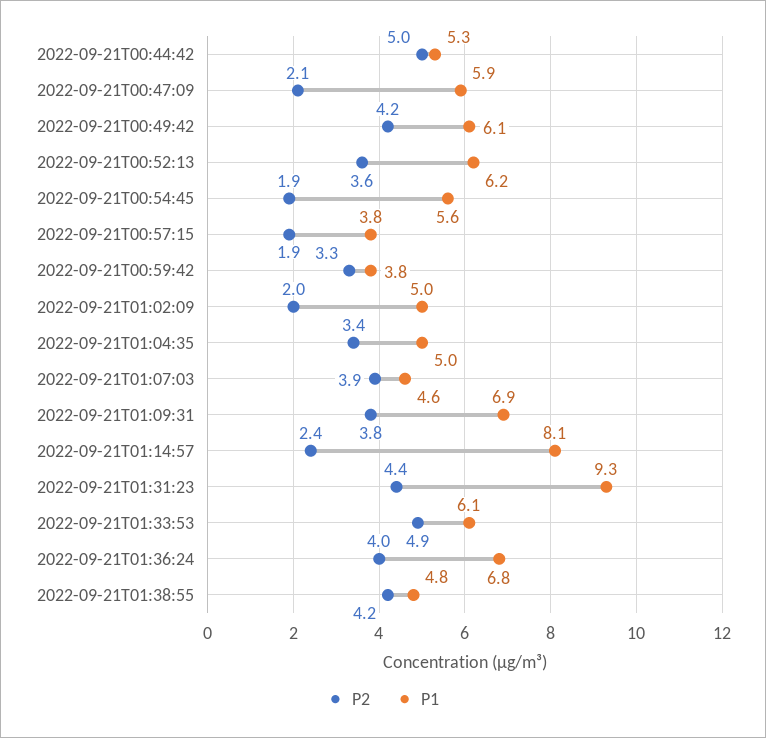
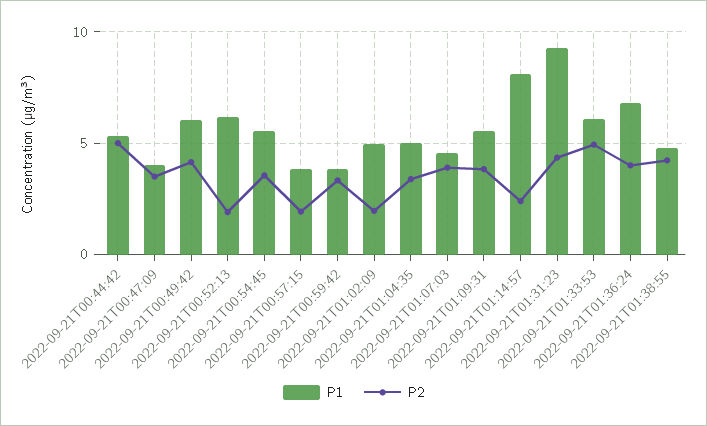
  {
    "P2": {
      "2022-09-21T00:44:42": 5,
-     "2022-09-21T00:47:09": 2.1,
+     "2022-09-21T00:47:09": 3.5,
      "2022-09-21T00:49:42": 4.2,
-     "2022-09-21T00:52:13": 3.6,
+     "2022-09-21T00:52:13": 2,
-     "2022-09-21T00:54:45": 1.9,
+     "2022-09-21T00:54:45": 3.5,
      "2022-09-21T00:57:15": 1.9,
      "2022-09-21T00:59:42": 3.3,
      "2022-09-21T01:02:09": 2,
      "2022-09-21T01:04:35": 3.4,
      "2022-09-21T01:07:03": 3.9,
      "2022-09-21T01:09:31": 3.8,
      "2022-09-21T01:14:57": 2.4,
      "2022-09-21T01:31:23": 4.4,
      "2022-09-21T01:33:53": 4.9,
      "2022-09-21T01:36:24": 4,
      "2022-09-21T01:38:55": 4.2
    },
    "P1": {
      "2022-09-21T00:44:42": 5.3,
-     "2022-09-21T00:47:09": 5.9,
+     "2022-09-21T00:47:09": 4,
      "2022-09-21T00:49:42": 6.1,
      "2022-09-21T00:52:13": 6.2,
      "2022-09-21T00:54:45": 5.6,
      "2022-09-21T00:57:15": 3.8,
      "2022-09-21T00:59:42": 3.8,
      "2022-09-21T01:02:09": 5,
      "2022-09-21T01:04:35": 5,
      "2022-09-21T01:07:03": 4.6,
-     "2022-09-21T01:09:31": 6.9,
+     "2022-09-21T01:09:31": 5.5,
      "2022-09-21T01:14:57": 8.1,
      "2022-09-21T01:31:23": 9.3,
      "2022-09-21T01:33:53": 6.1,
      "2022-09-21T01:36:24": 6.8,
      "2022-09-21T01:38:55": 4.8
    }
  }

